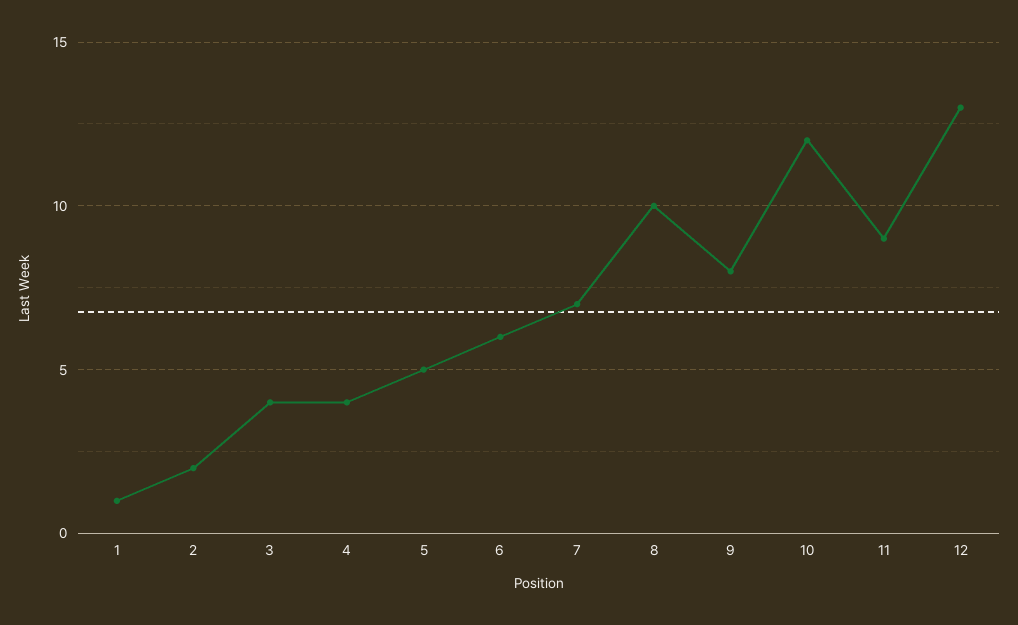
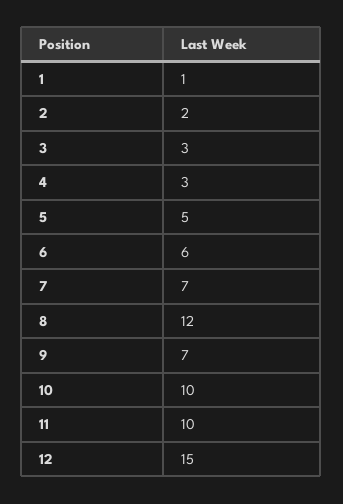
  {
    "1": 1,
    "2": 2,
-   "3": 4,
+   "3": 3,
-   "4": 4,
+   "4": 3,
    "5": 5,
    "6": 6,
    "7": 7,
-   "8": 10,
+   "8": 12,
-   "9": 8,
+   "9": 7,
-   "10": 12,
+   "10": 10,
-   "11": 9,
+   "11": 10,
-   "12": 13
+   "12": 15
  }

